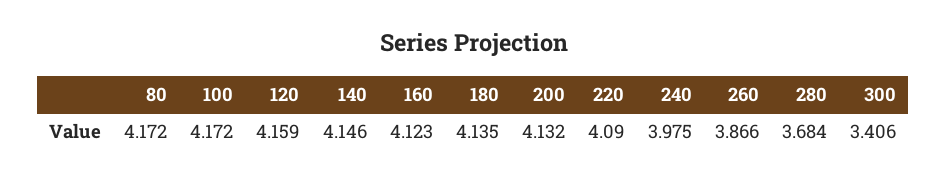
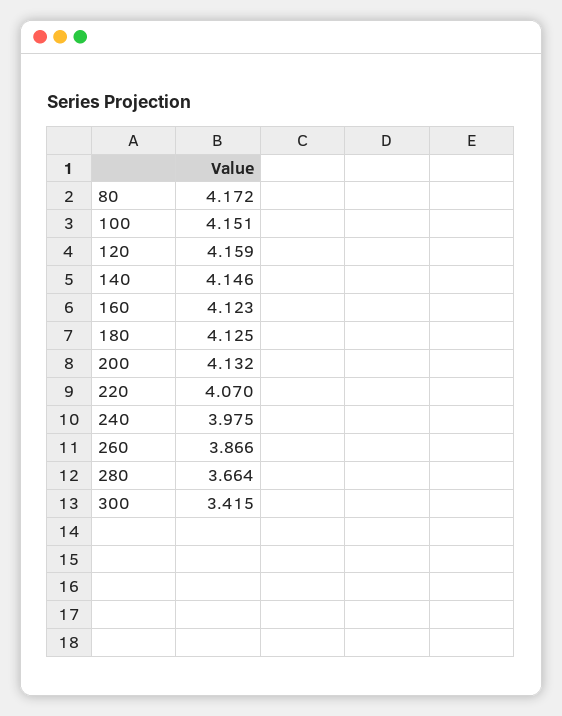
  {
    "80": 4.172,
-   "100": 4.172,
+   "100": 4.151,
    "120": 4.159,
    "140": 4.146,
    "160": 4.123,
-   "180": 4.135,
+   "180": 4.125,
    "200": 4.132,
-   "220": 4.09,
+   "220": 4.07,
    "240": 3.975,
    "260": 3.866,
-   "280": 3.684,
+   "280": 3.664,
-   "300": 3.406
+   "300": 3.415
  }

